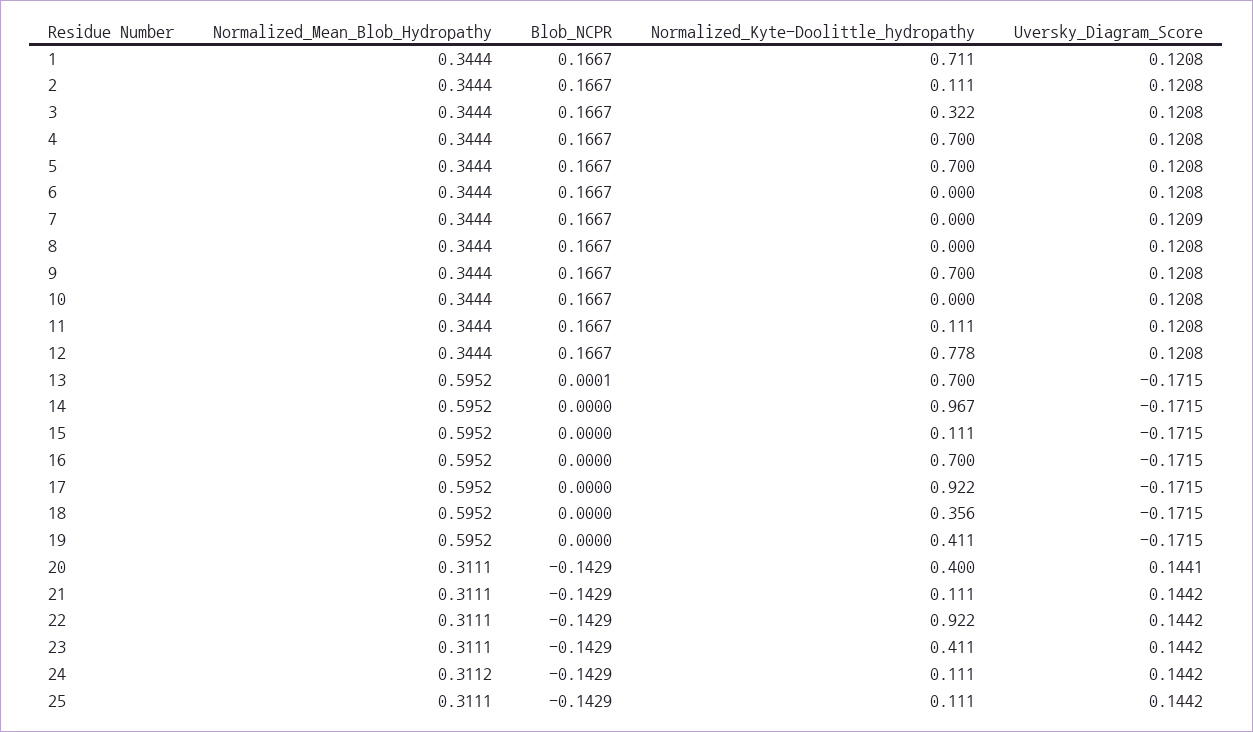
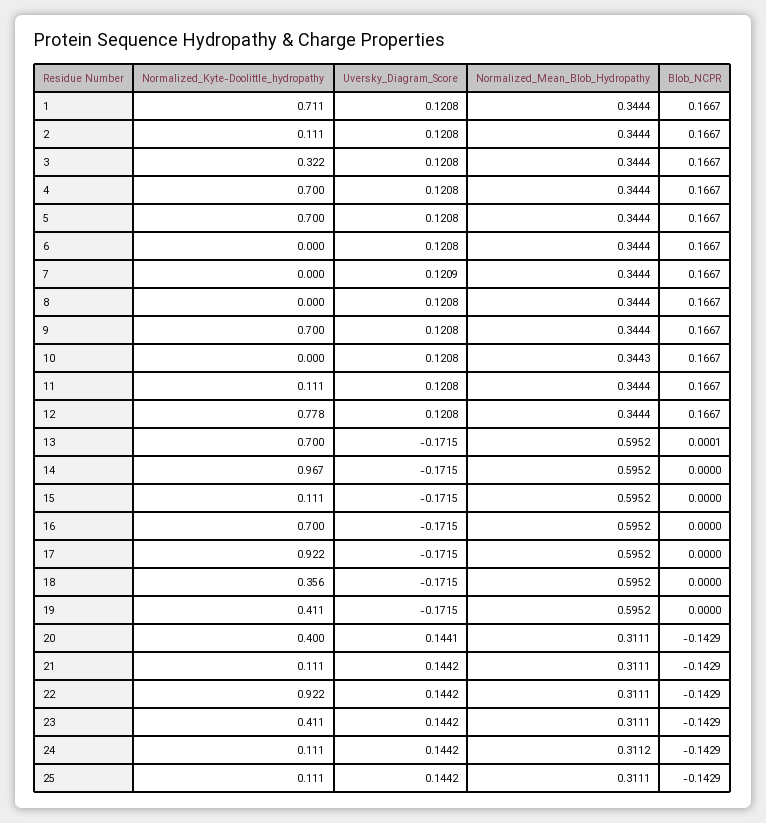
  {
    "Normalized_Mean_Blob_Hydropathy": {
      "1": 0.3444,
      "2": 0.3444,
      "3": 0.3444,
      "4": 0.3444,
      "5": 0.3444,
      "6": 0.3444,
      "7": 0.3444,
      "8": 0.3444,
      "9": 0.3444,
-     "10": 0.3444,
+     "10": 0.3443,
      "11": 0.3444,
      "12": 0.3444,
      "13": 0.5952,
      "14": 0.5952,
      "15": 0.5952,
      "16": 0.5952,
      "17": 0.5952,
      "18": 0.5952,
      "19": 0.5952,
      "20": 0.3111,
      "21": 0.3111,
      "22": 0.3111,
      "23": 0.3111,
      "24": 0.3112,
      "25": 0.3111
    },
    "Blob_NCPR": {
      "1": 0.1667,
      "2": 0.1667,
      "3": 0.1667,
      "4": 0.1667,
      "5": 0.1667,
      "6": 0.1667,
      "7": 0.1667,
      "8": 0.1667,
      "9": 0.1667,
      "10": 0.1667,
      "11": 0.1667,
      "12": 0.1667,
      "13": 0.0001,
      "14": 0,
      "15": 0,
      "16": 0,
      "17": 0,
      "18": 0,
      "19": 0,
      "20": -0.1429,
      "21": -0.1429,
      "22": -0.1429,
      "23": -0.1429,
      "24": -0.1429,
      "25": -0.1429
    },
    "Normalized_Kyte-Doolittle_hydropathy": {
      "1": 0.711,
      "2": 0.111,
      "3": 0.322,
      "4": 0.7,
      "5": 0.7,
      "6": 0,
      "7": 0,
      "8": 0,
      "9": 0.7,
      "10": 0,
      "11": 0.111,
      "12": 0.778,
      "13": 0.7,
      "14": 0.967,
      "15": 0.111,
      "16": 0.7,
      "17": 0.922,
      "18": 0.356,
      "19": 0.411,
      "20": 0.4,
      "21": 0.111,
      "22": 0.922,
      "23": 0.411,
      "24": 0.111,
      "25": 0.111
    },
    "Uversky_Diagram_Score": {
      "1": 0.1208,
      "2": 0.1208,
      "3": 0.1208,
      "4": 0.1208,
      "5": 0.1208,
      "6": 0.1208,
      "7": 0.1209,
      "8": 0.1208,
      "9": 0.1208,
      "10": 0.1208,
      "11": 0.1208,
      "12": 0.1208,
      "13": -0.1715,
      "14": -0.1715,
      "15": -0.1715,
      "16": -0.1715,
      "17": -0.1715,
      "18": -0.1715,
      "19": -0.1715,
      "20": 0.1441,
      "21": 0.1442,
      "22": 0.1442,
      "23": 0.1442,
      "24": 0.1442,
      "25": 0.1442
    }
  }

